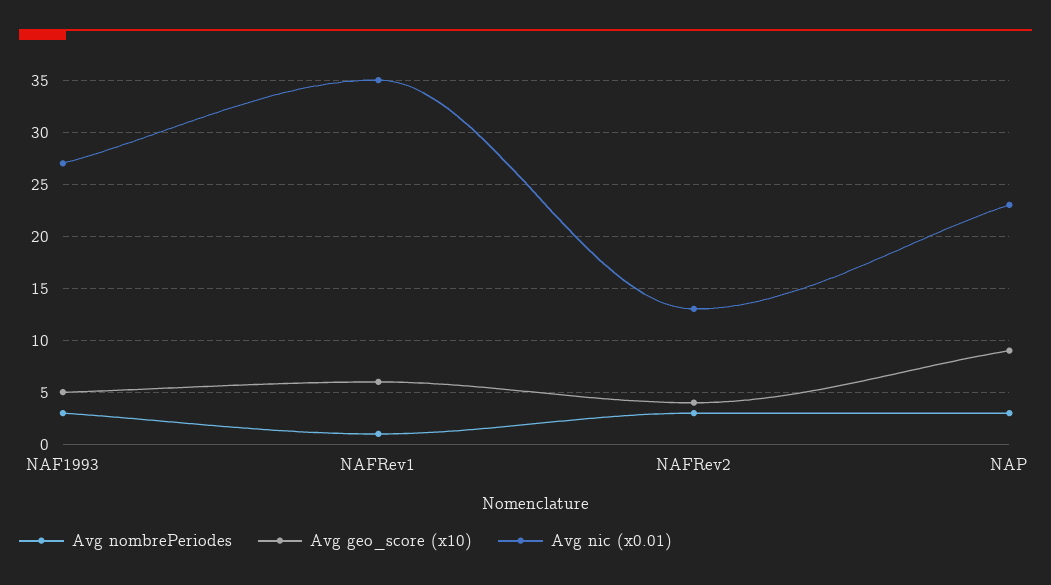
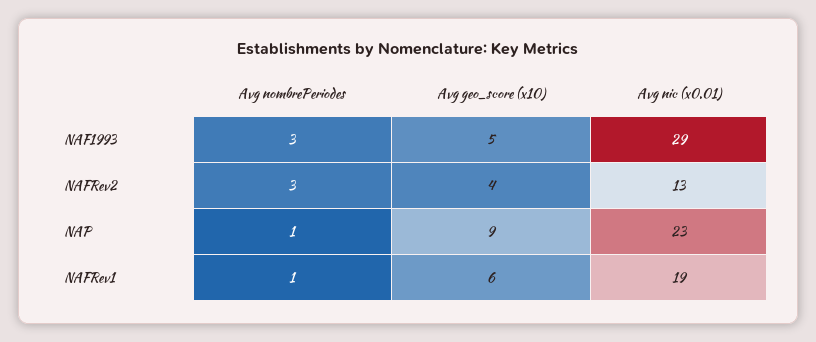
  {
    "Avg nombrePeriodes": {
      "NAF1993": 3,
      "NAFRev1": 1,
      "NAFRev2": 3,
-     "NAP": 3
+     "NAP": 1
    },
    "Avg geo_score (x10)": {
      "NAF1993": 5,
      "NAFRev1": 6,
      "NAFRev2": 4,
      "NAP": 9
    },
    "Avg nic (x0.01)": {
-     "NAF1993": 27,
+     "NAF1993": 29,
-     "NAFRev1": 35,
+     "NAFRev1": 19,
      "NAFRev2": 13,
      "NAP": 23
    }
  }

